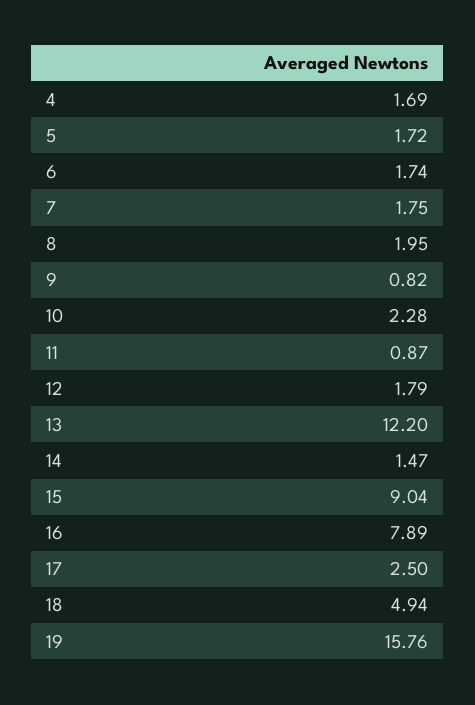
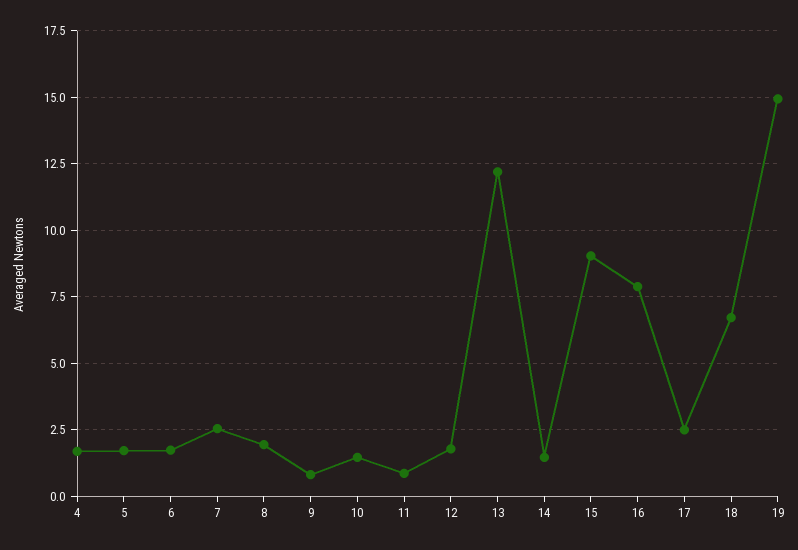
  {
    "4": 1.69,
    "5": 1.72,
    "6": 1.74,
-   "7": 1.75,
+   "7": 2.5,
    "8": 1.95,
    "9": 0.82,
-   "10": 2.28,
+   "10": 1.5,
    "11": 0.87,
    "12": 1.79,
    "13": 12.2,
    "14": 1.47,
    "15": 9.04,
    "16": 7.89,
    "17": 2.5,
-   "18": 4.94,
+   "18": 6.75,
-   "19": 15.76
+   "19": 15
  }

